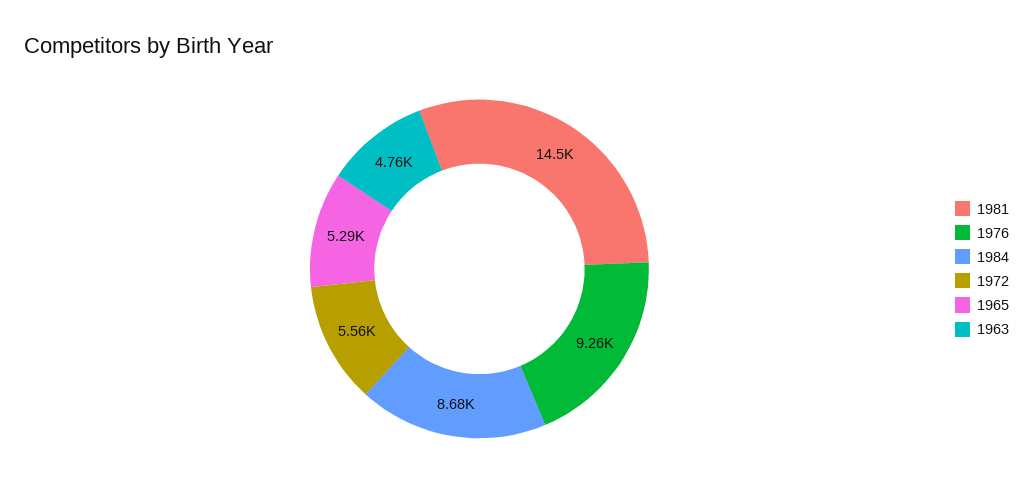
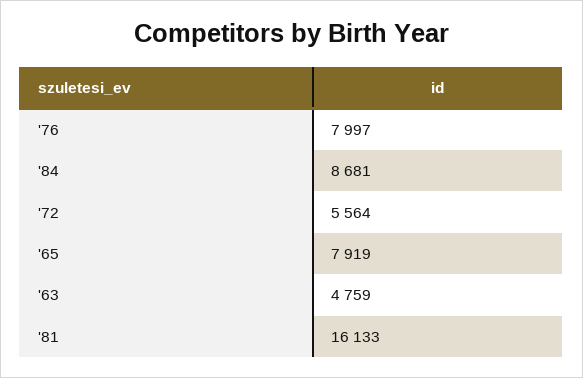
  {
-   "1981": 14500,
+   "1981": 16133,
-   "1976": 9260,
+   "1976": 7997,
    "1984": 8681,
    "1972": 5564,
-   "1965": 5290,
+   "1965": 7919,
    "1963": 4759
  }

